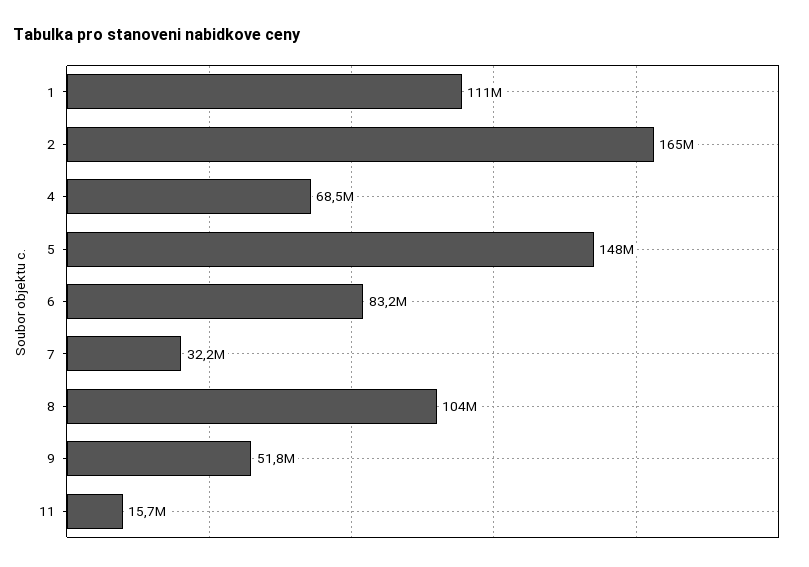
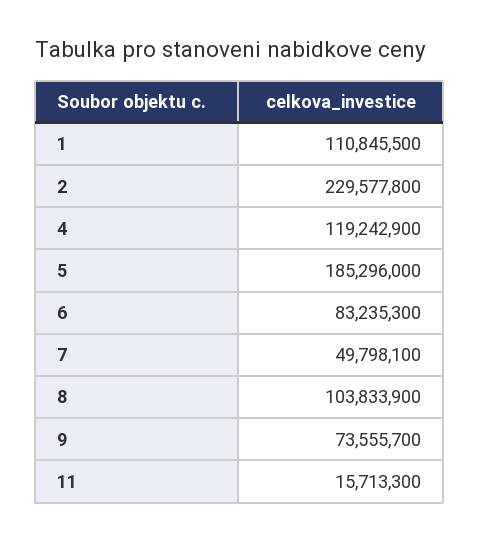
  {
    "1": 110845500,
-   "2": 165000000,
+   "2": 229577800,
-   "4": 68500000,
+   "4": 119242900,
-   "5": 148000000,
+   "5": 185296000,
    "6": 83235300,
-   "7": 32200000,
+   "7": 49798100,
    "8": 103833900,
-   "9": 51800000,
+   "9": 73555700,
    "11": 15713300
  }

